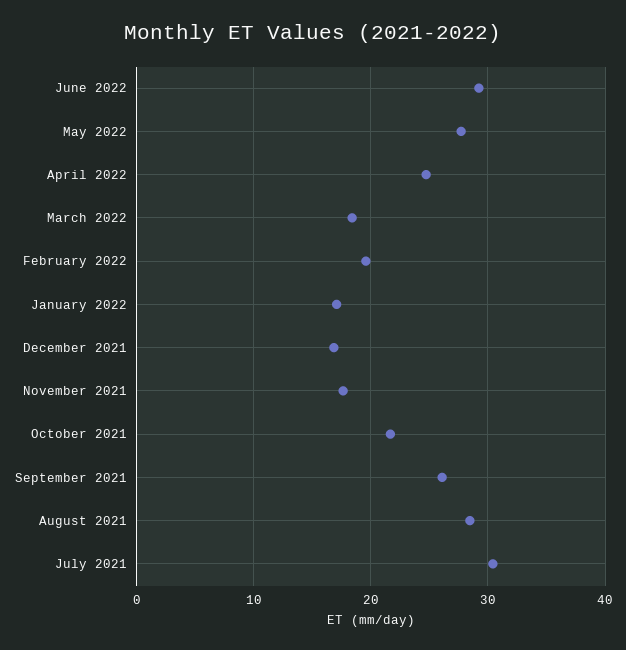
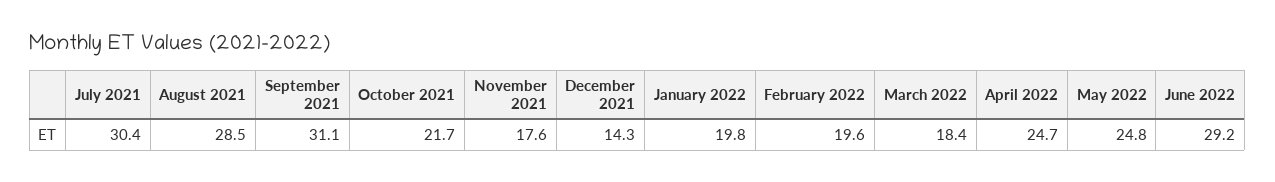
  {
    "June 2022": 29.2,
-   "May 2022": 28,
+   "May 2022": 24.8,
    "April 2022": 24.7,
    "March 2022": 18.4,
    "February 2022": 19.6,
-   "January 2022": 17,
+   "January 2022": 19.8,
-   "December 2021": 17,
+   "December 2021": 14.3,
    "November 2021": 17.6,
    "October 2021": 21.7,
-   "September 2021": 26,
+   "September 2021": 31.1,
    "August 2021": 28.5,
    "July 2021": 30.4
  }

